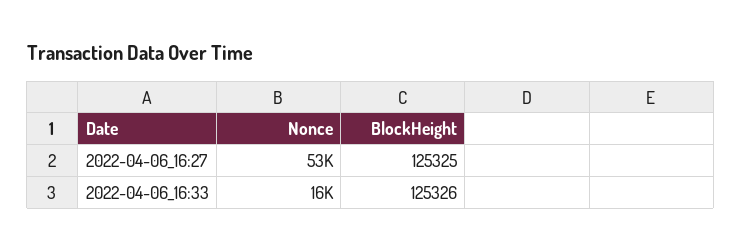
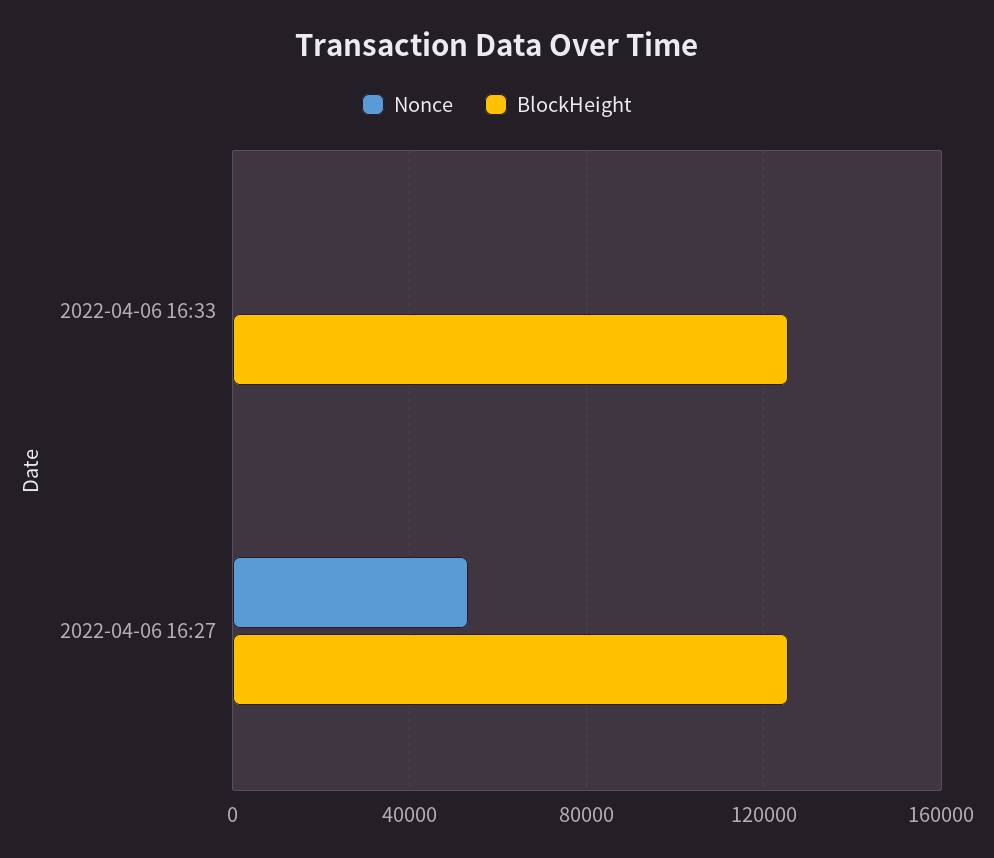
  {
    "Nonce": {
      "2022-04-06_16:27": 53000,
-     "2022-04-06_16:33": 16000
+     "2022-04-06_16:33": 0
    },
    "BlockHeight": {
      "2022-04-06_16:27": 125325,
      "2022-04-06_16:33": 125326
    }
  }

